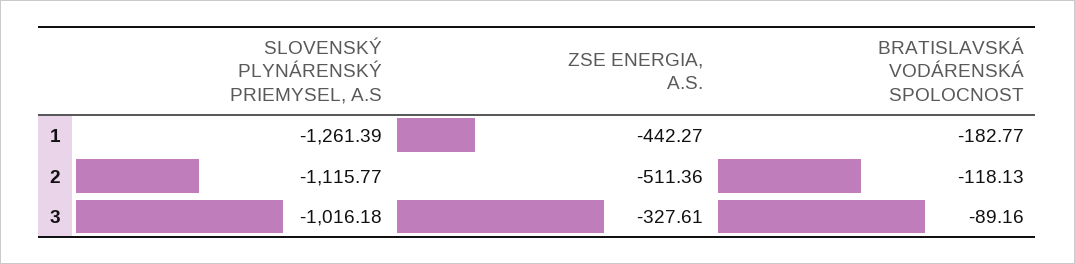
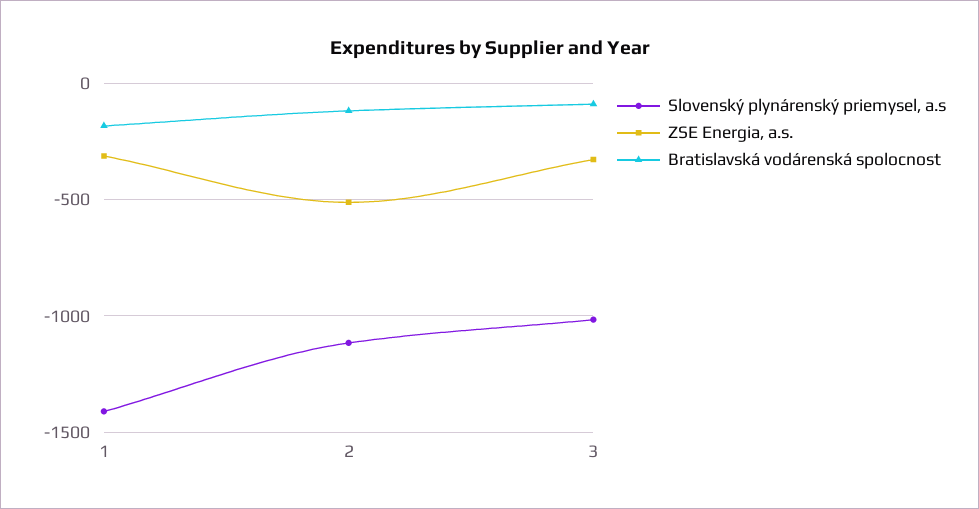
  {
    "SLOVENSKÝ PLYNÁRENSKÝ PRIEMYSEL, A.S": {
-     "1": -1261.39,
+     "1": -1400,
      "2": -1115.77,
      "3": -1016.18
    },
    "ZSE ENERGIA, A.S.": {
-     "1": -442.27,
+     "1": -300,
      "2": -511.36,
      "3": -327.61
    },
    "BRATISLAVSKÁ VODÁRENSKÁ SPOLOCNOST": {
      "1": -182.77,
      "2": -118.13,
      "3": -89.16
    }
  }

